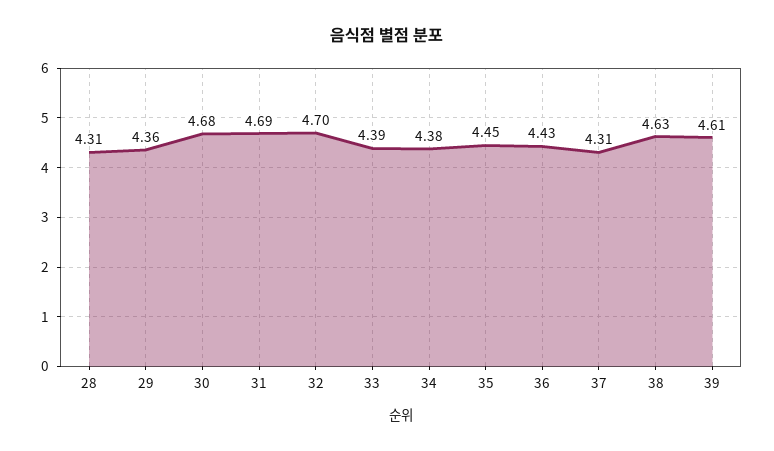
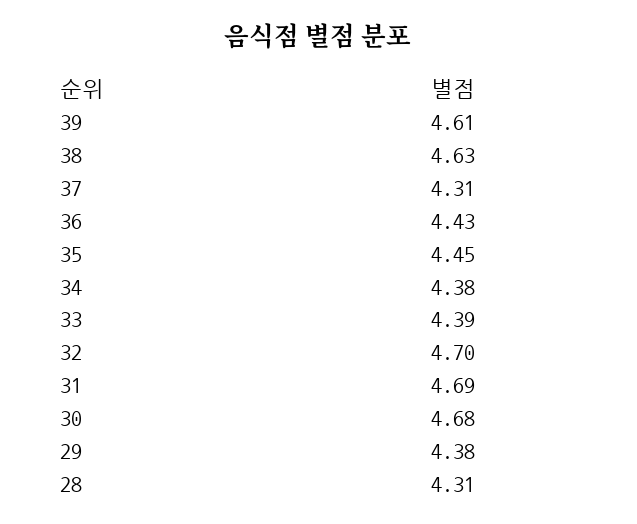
  {
    "28": 4.31,
-   "29": 4.36,
+   "29": 4.38,
    "30": 4.68,
    "31": 4.69,
    "32": 4.7,
    "33": 4.39,
    "34": 4.38,
    "35": 4.45,
    "36": 4.43,
    "37": 4.31,
    "38": 4.63,
    "39": 4.61
  }

